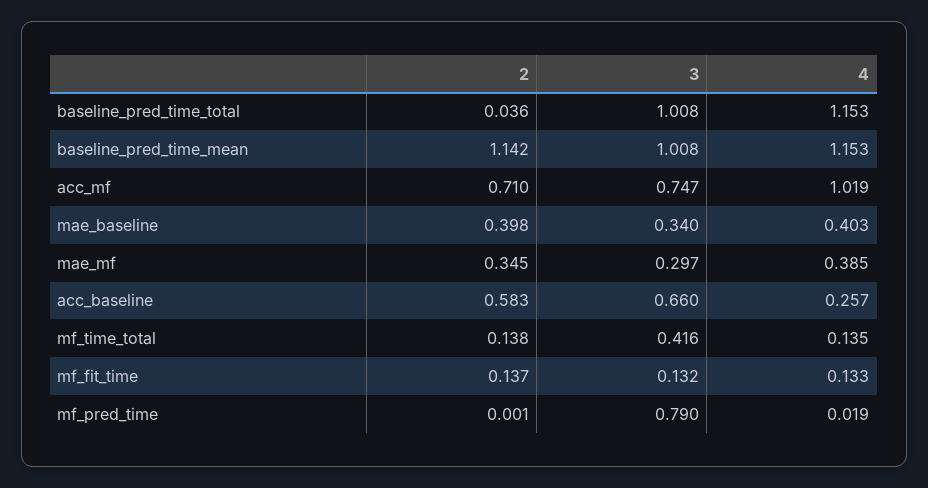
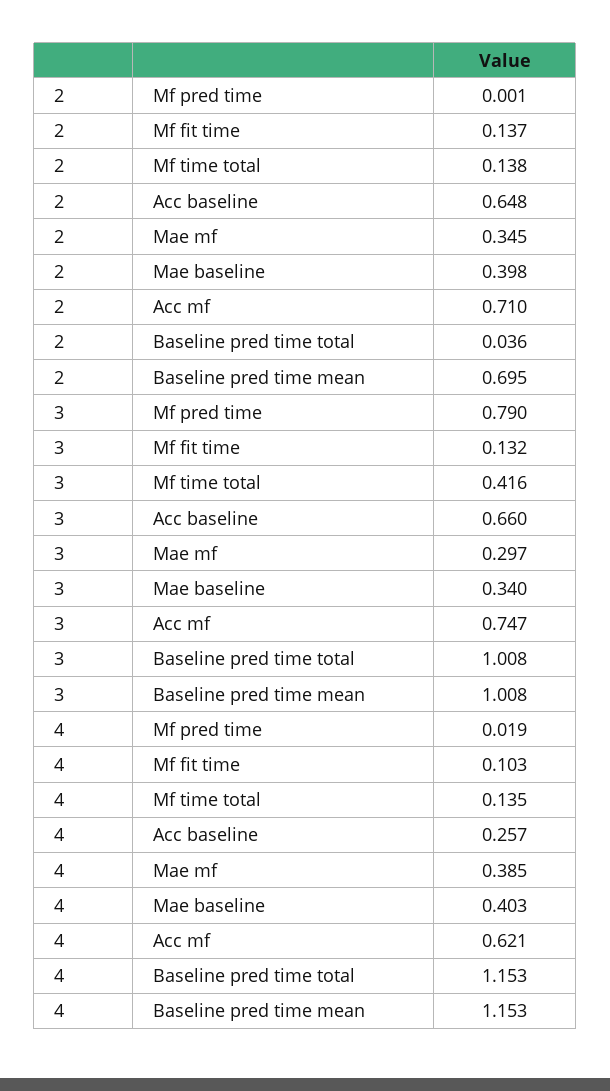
  {
    "2": {
      "baseline_pred_time_total": 0.036,
-     "baseline_pred_time_mean": 1.142,
+     "baseline_pred_time_mean": 0.695,
      "acc_mf": 0.71,
      "mae_baseline": 0.398,
      "mae_mf": 0.345,
-     "acc_baseline": 0.583,
+     "acc_baseline": 0.648,
      "mf_time_total": 0.138,
      "mf_fit_time": 0.137,
      "mf_pred_time": 0.001
    },
    "3": {
      "baseline_pred_time_total": 1.008,
      "baseline_pred_time_mean": 1.008,
      "acc_mf": 0.747,
      "mae_baseline": 0.34,
      "mae_mf": 0.297,
      "acc_baseline": 0.66,
      "mf_time_total": 0.416,
      "mf_fit_time": 0.132,
      "mf_pred_time": 0.79
    },
    "4": {
      "baseline_pred_time_total": 1.153,
      "baseline_pred_time_mean": 1.153,
-     "acc_mf": 1.019,
+     "acc_mf": 0.621,
      "mae_baseline": 0.403,
      "mae_mf": 0.385,
      "acc_baseline": 0.257,
      "mf_time_total": 0.135,
-     "mf_fit_time": 0.133,
+     "mf_fit_time": 0.103,
      "mf_pred_time": 0.019
    }
  }

